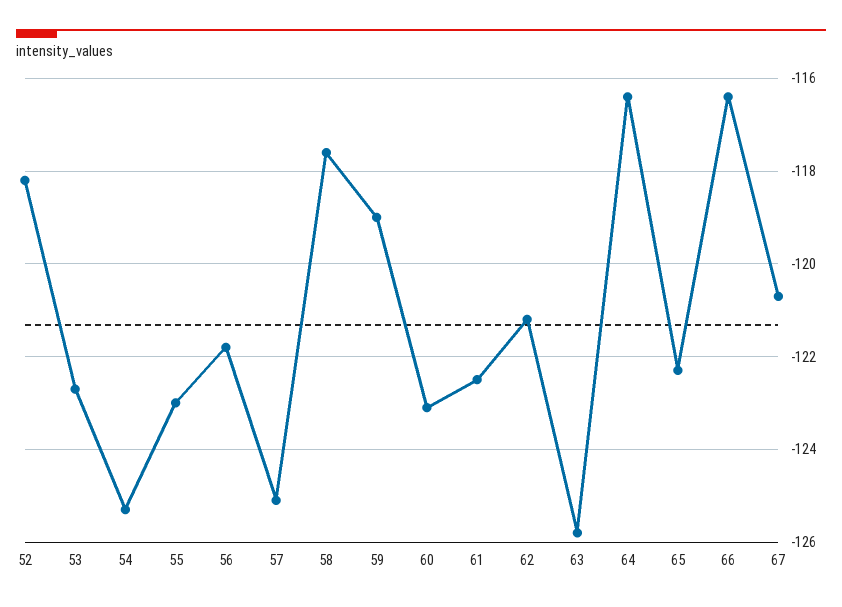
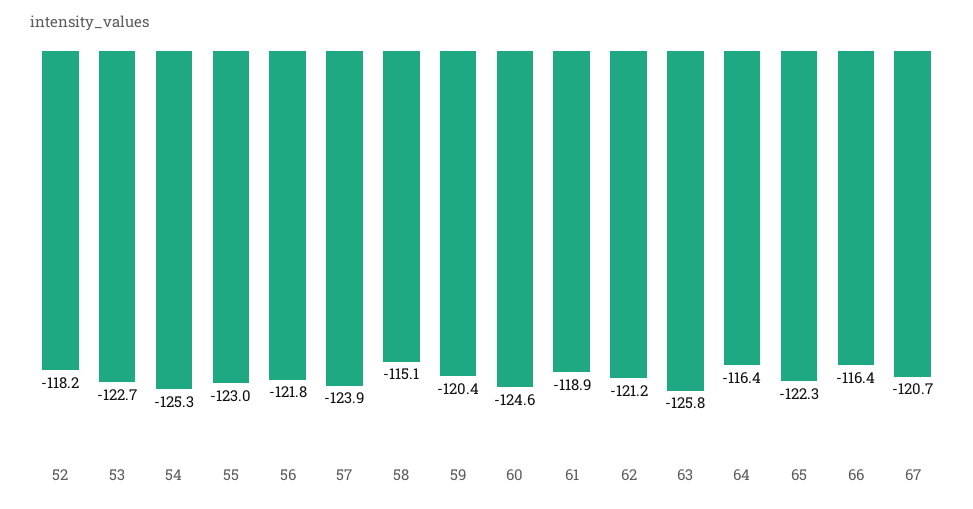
  {
    "52": -118.2,
    "53": -122.7,
    "54": -125.3,
    "55": -123,
    "56": -121.8,
-   "57": -125,
+   "57": -123.9,
-   "58": -117.5,
+   "58": -115.1,
-   "59": -119,
+   "59": -120.4,
-   "60": -123,
+   "60": -124.6,
-   "61": -122.5,
+   "61": -118.9,
    "62": -121.2,
    "63": -125.8,
    "64": -116.4,
    "65": -122.3,
    "66": -116.4,
    "67": -120.7
  }

